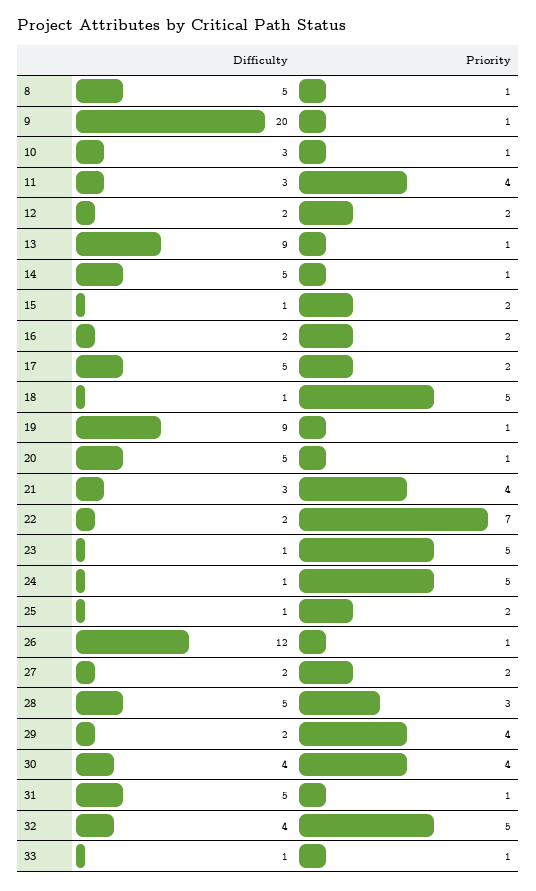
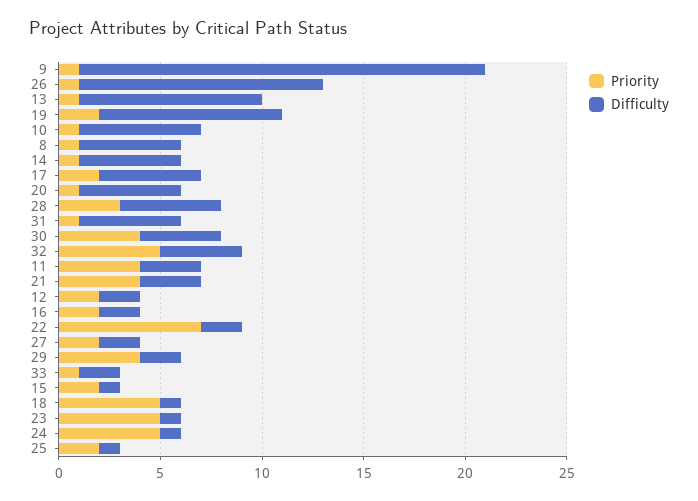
  {
    "Difficulty": {
      "8": 5,
      "9": 20,
-     "10": 3,
+     "10": 6,
      "11": 3,
      "12": 2,
      "13": 9,
      "14": 5,
      "15": 1,
      "16": 2,
      "17": 5,
      "18": 1,
      "19": 9,
      "20": 5,
      "21": 3,
      "22": 2,
      "23": 1,
      "24": 1,
      "25": 1,
      "26": 12,
      "27": 2,
      "28": 5,
      "29": 2,
      "30": 4,
      "31": 5,
      "32": 4,
-     "33": 1
+     "33": 2
    },
    "Priority": {
      "8": 1,
      "9": 1,
      "10": 1,
      "11": 4,
      "12": 2,
      "13": 1,
      "14": 1,
      "15": 2,
      "16": 2,
      "17": 2,
      "18": 5,
-     "19": 1,
+     "19": 2,
      "20": 1,
      "21": 4,
      "22": 7,
      "23": 5,
      "24": 5,
      "25": 2,
      "26": 1,
      "27": 2,
      "28": 3,
      "29": 4,
      "30": 4,
      "31": 1,
      "32": 5,
      "33": 1
    }
  }

